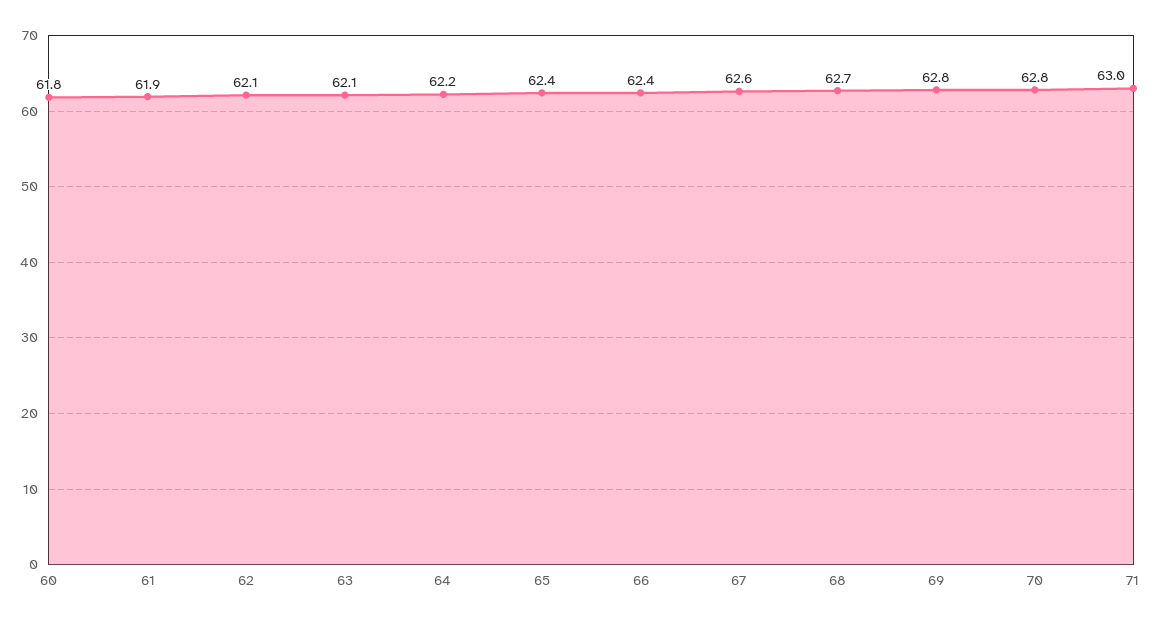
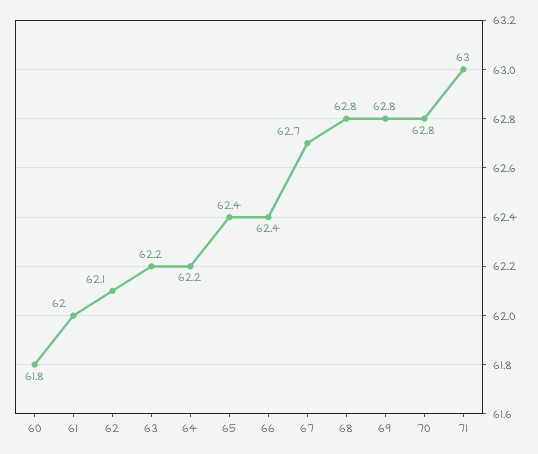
  {
    "60": 61.8,
-   "61": 61.9,
+   "61": 62,
    "62": 62.1,
-   "63": 62.1,
+   "63": 62.2,
    "64": 62.2,
    "65": 62.4,
    "66": 62.4,
-   "67": 62.6,
+   "67": 62.7,
-   "68": 62.7,
+   "68": 62.8,
    "69": 62.8,
    "70": 62.8,
    "71": 63
  }

